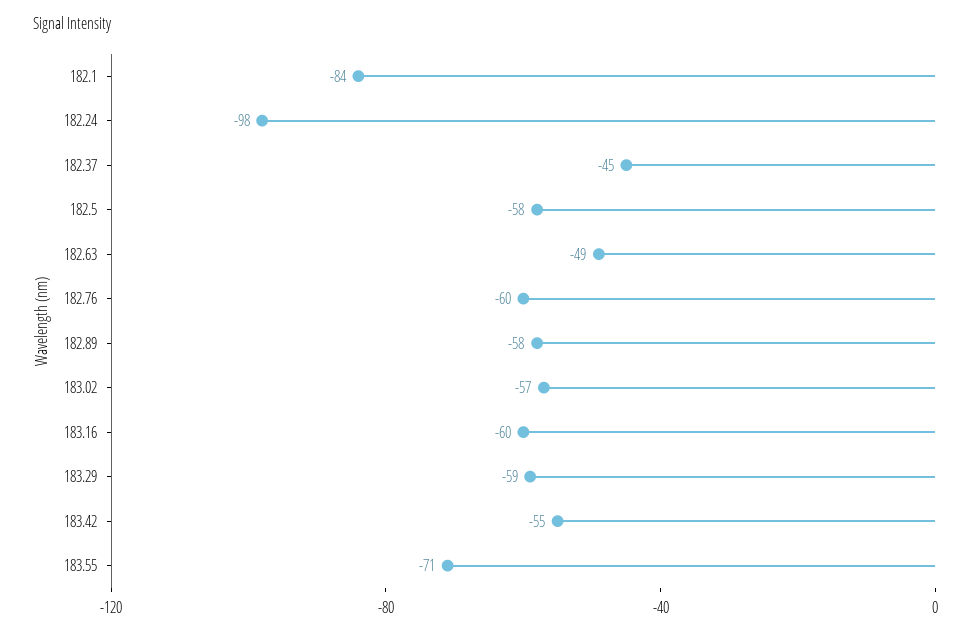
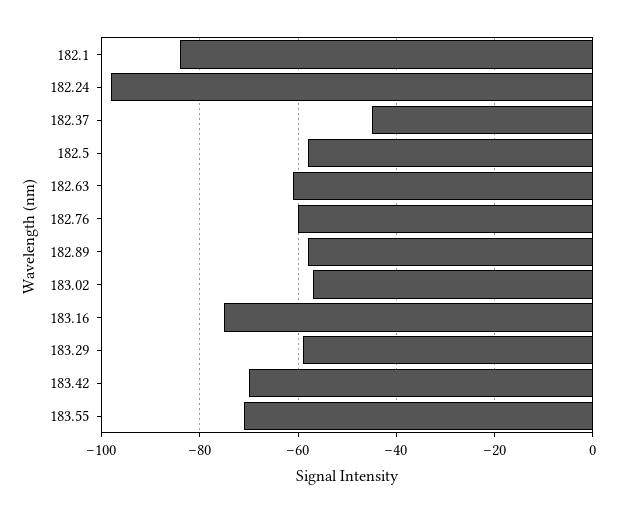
  {
    "182.1": -84,
    "182.24": -98,
    "182.37": -45,
    "182.5": -58,
-   "182.63": -49,
+   "182.63": -60,
    "182.76": -60,
    "182.89": -58,
    "183.02": -57,
-   "183.16": -60,
+   "183.16": -75,
    "183.29": -59,
-   "183.42": -55,
+   "183.42": -70,
    "183.55": -71
  }

